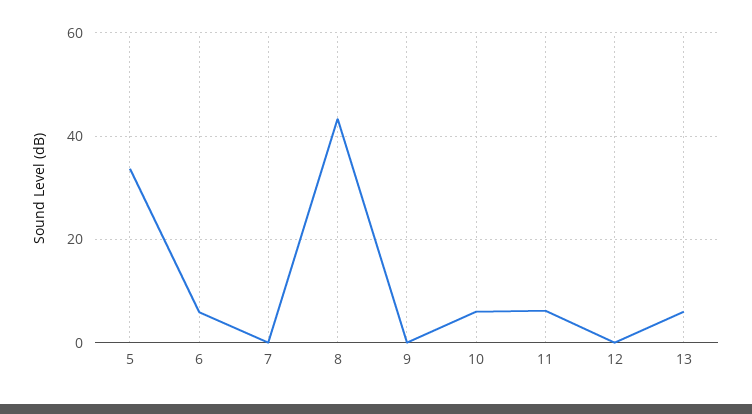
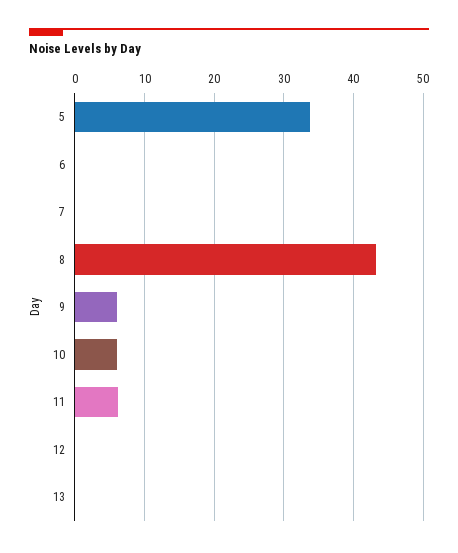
  {
    "5": 34,
-   "6": 6,
+   "6": 0,
    "7": 0,
    "8": 43,
-   "9": 0,
+   "9": 6,
    "10": 6,
    "11": 6,
    "12": 0,
-   "13": 6
+   "13": 0
  }

